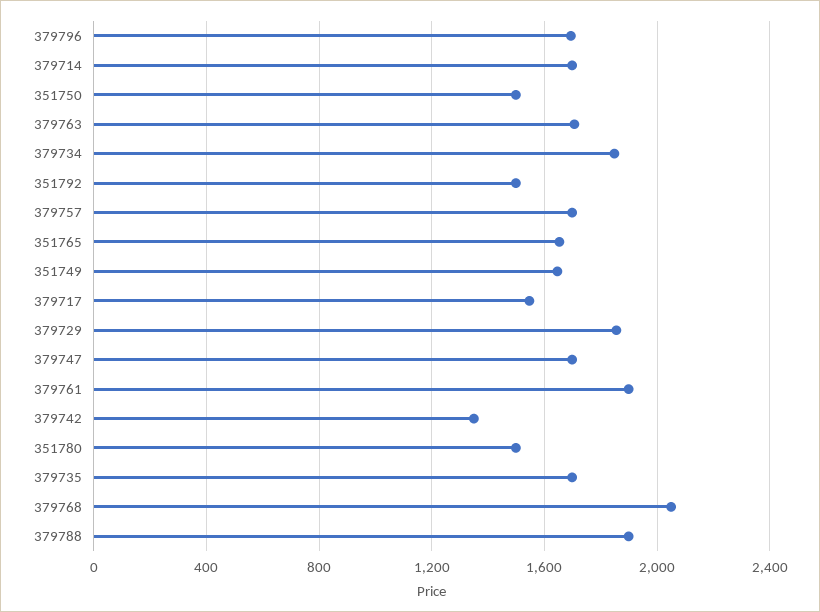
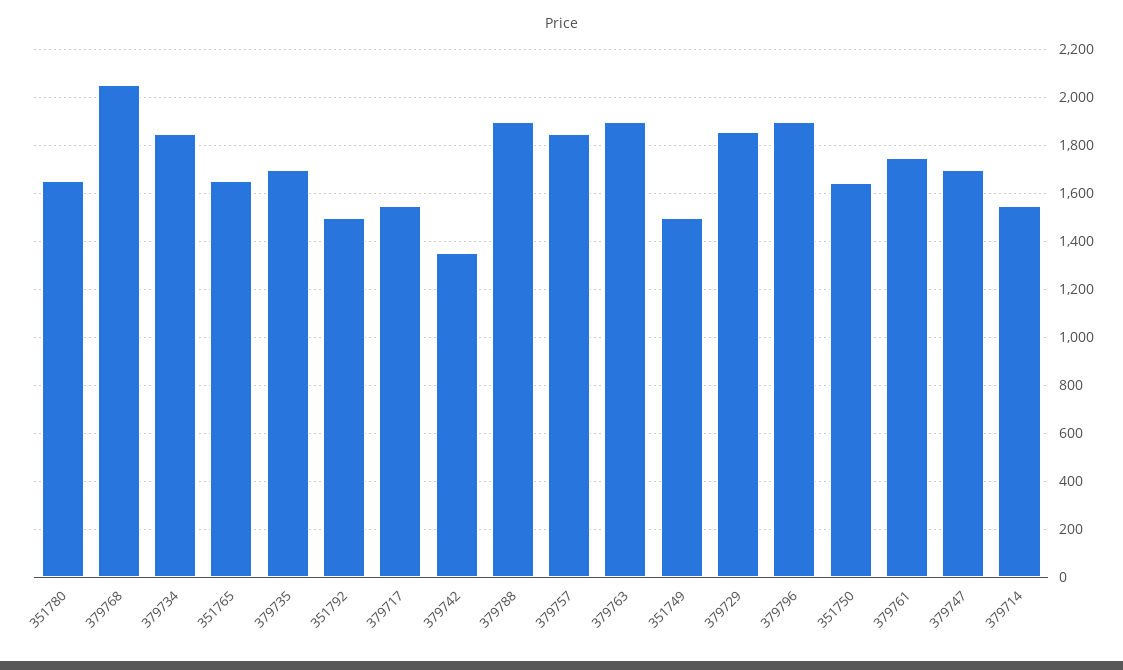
  {
-   "379796": 1700,
+   "379796": 1900,
-   "379714": 1700,
+   "379714": 1550,
-   "351750": 1500,
+   "351750": 1650,
-   "379763": 1700,
+   "379763": 1900,
    "379734": 1850,
    "351792": 1500,
-   "379757": 1700,
+   "379757": 1850,
    "351765": 1650,
-   "351749": 1650,
+   "351749": 1500,
    "379717": 1550,
    "379729": 1850,
    "379747": 1700,
-   "379761": 1900,
+   "379761": 1750,
    "379742": 1350,
-   "351780": 1500,
+   "351780": 1650,
    "379735": 1700,
    "379768": 2050,
    "379788": 1900
  }

